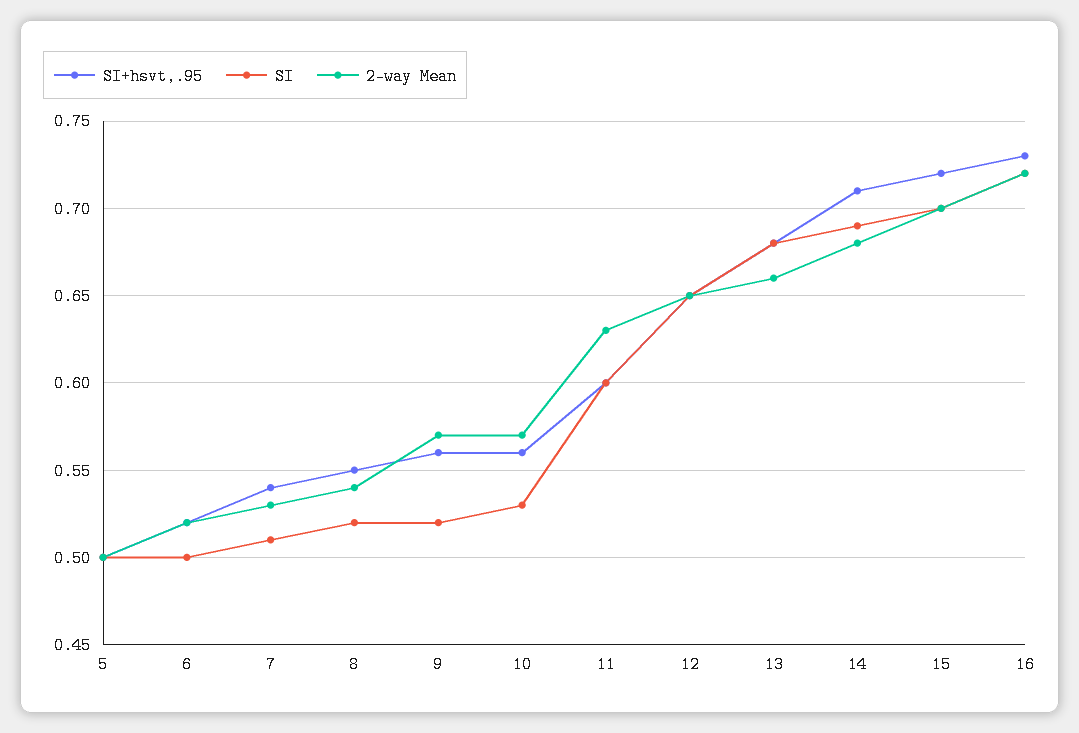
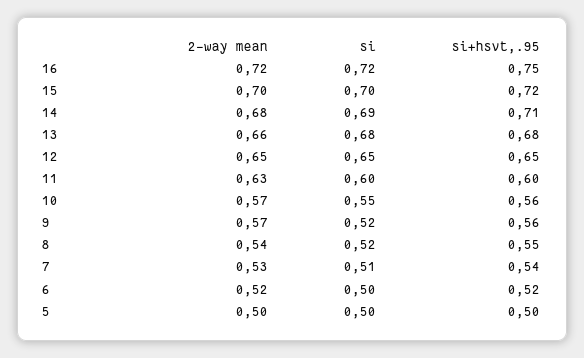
  {
    "SI+hsvt,.95": {
      "5": 0.5,
      "6": 0.52,
      "7": 0.54,
      "8": 0.55,
      "9": 0.56,
      "10": 0.56,
      "11": 0.6,
      "12": 0.65,
      "13": 0.68,
      "14": 0.71,
      "15": 0.72,
-     "16": 0.73
+     "16": 0.75
    },
    "SI": {
      "5": 0.5,
      "6": 0.5,
      "7": 0.51,
      "8": 0.52,
      "9": 0.52,
-     "10": 0.53,
+     "10": 0.55,
      "11": 0.6,
      "12": 0.65,
      "13": 0.68,
      "14": 0.69,
      "15": 0.7,
      "16": 0.72
    },
    "2-way Mean": {
      "5": 0.5,
      "6": 0.52,
      "7": 0.53,
      "8": 0.54,
      "9": 0.57,
      "10": 0.57,
      "11": 0.63,
      "12": 0.65,
      "13": 0.66,
      "14": 0.68,
      "15": 0.7,
      "16": 0.72
    }
  }

